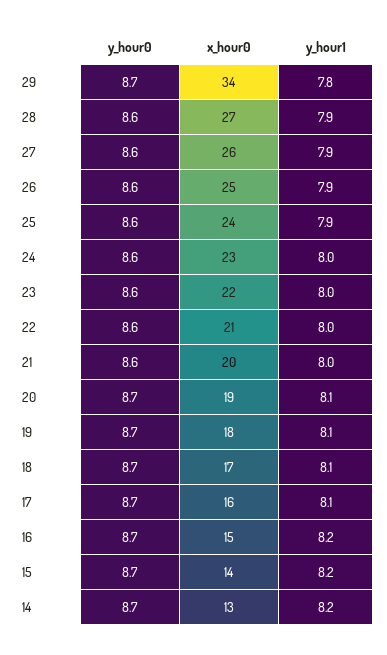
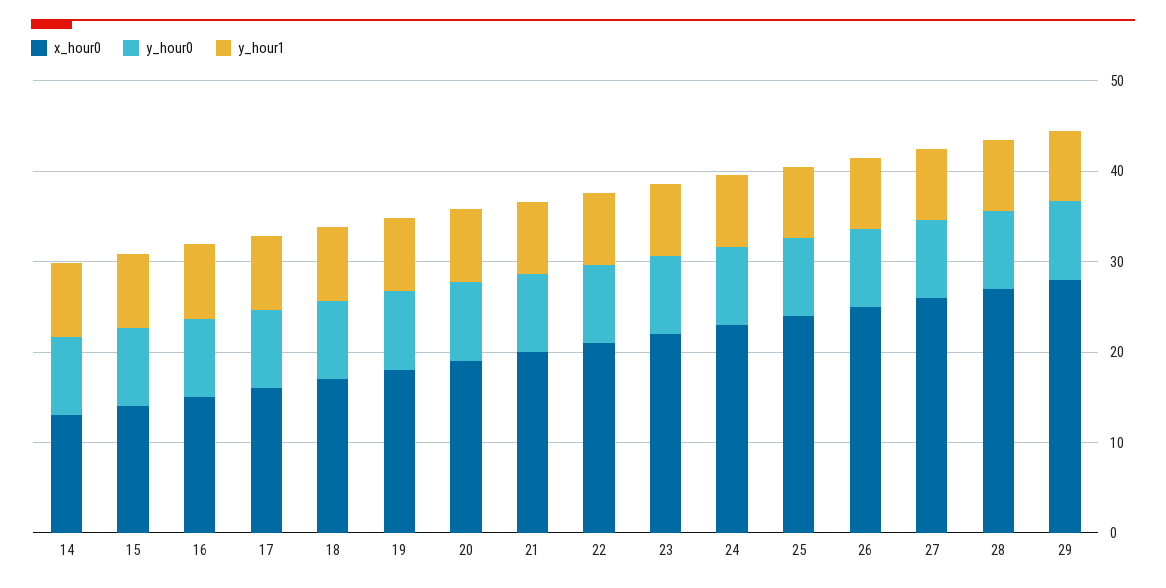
  {
    "y_hour0": {
      "29": 8.7,
      "28": 8.6,
      "27": 8.6,
      "26": 8.6,
      "25": 8.6,
      "24": 8.6,
      "23": 8.6,
      "22": 8.6,
      "21": 8.6,
      "20": 8.7,
      "19": 8.7,
      "18": 8.7,
      "17": 8.7,
      "16": 8.7,
      "15": 8.7,
      "14": 8.7
    },
    "x_hour0": {
-     "29": 34,
+     "29": 28,
      "28": 27,
      "27": 26,
      "26": 25,
      "25": 24,
      "24": 23,
      "23": 22,
      "22": 21,
      "21": 20,
      "20": 19,
      "19": 18,
      "18": 17,
      "17": 16,
      "16": 15,
      "15": 14,
      "14": 13
    },
    "y_hour1": {
      "29": 7.8,
      "28": 7.9,
      "27": 7.9,
      "26": 7.9,
      "25": 7.9,
      "24": 8,
      "23": 8,
      "22": 8,
      "21": 8,
      "20": 8.1,
      "19": 8.1,
      "18": 8.1,
      "17": 8.1,
      "16": 8.2,
      "15": 8.2,
      "14": 8.2
    }
  }

